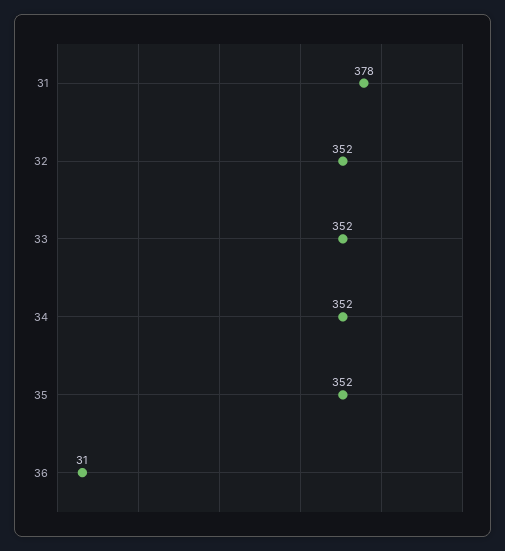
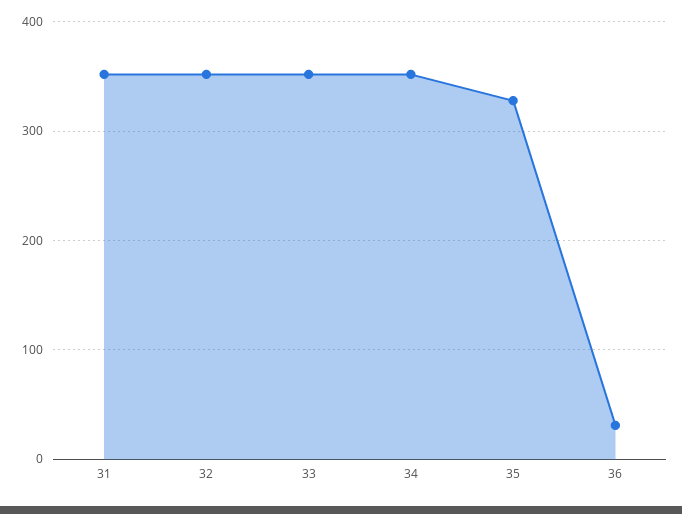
  {
-   "31": 378,
+   "31": 350,
    "32": 352,
    "33": 352,
    "34": 352,
-   "35": 352,
+   "35": 330,
    "36": 31
  }

